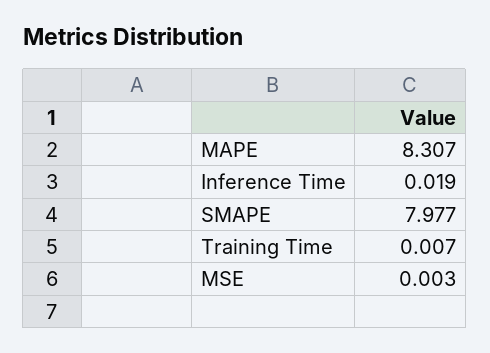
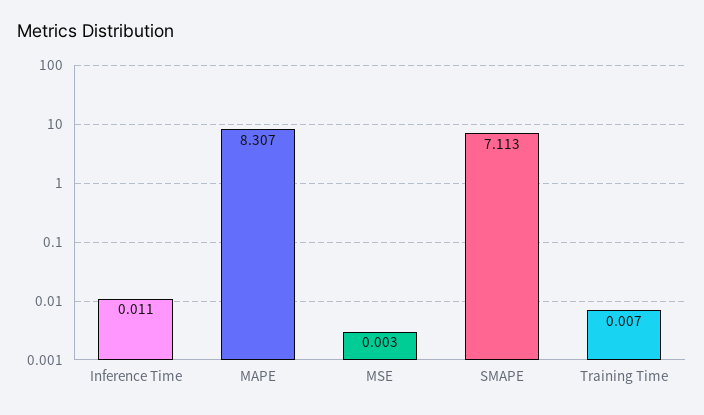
  {
    "MAPE": 8.307,
-   "Inference Time": 0.019,
+   "Inference Time": 0.011,
-   "SMAPE": 7.977,
+   "SMAPE": 7.113,
    "Training Time": 0.007,
    "MSE": 0.003
  }

